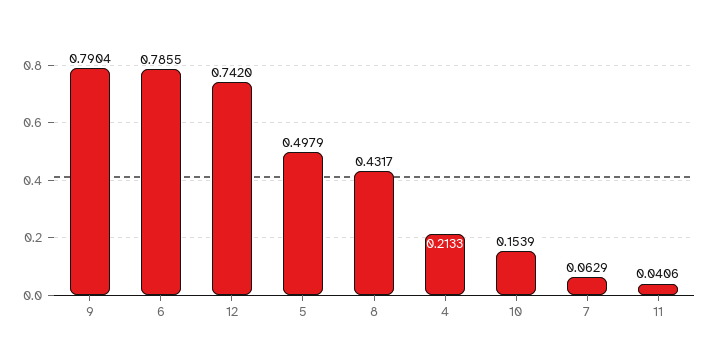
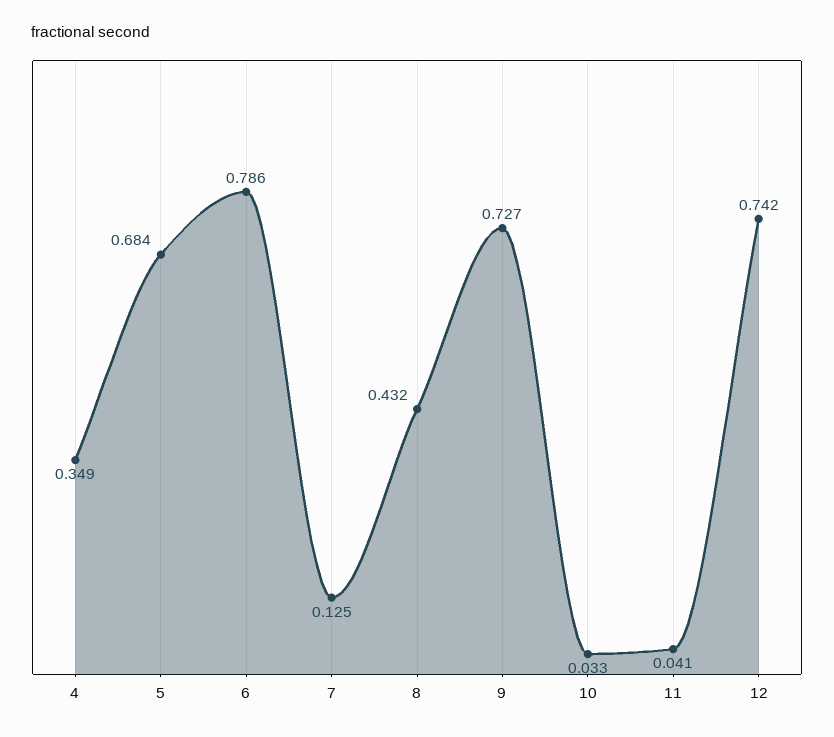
  {
-   "9": 0.7904,
+   "9": 0.727,
    "6": 0.7855,
    "12": 0.742,
-   "5": 0.4979,
+   "5": 0.684,
    "8": 0.4317,
-   "4": 0.2133,
+   "4": 0.349,
-   "10": 0.1539,
+   "10": 0.033,
-   "7": 0.0629,
+   "7": 0.125,
    "11": 0.0406
  }

